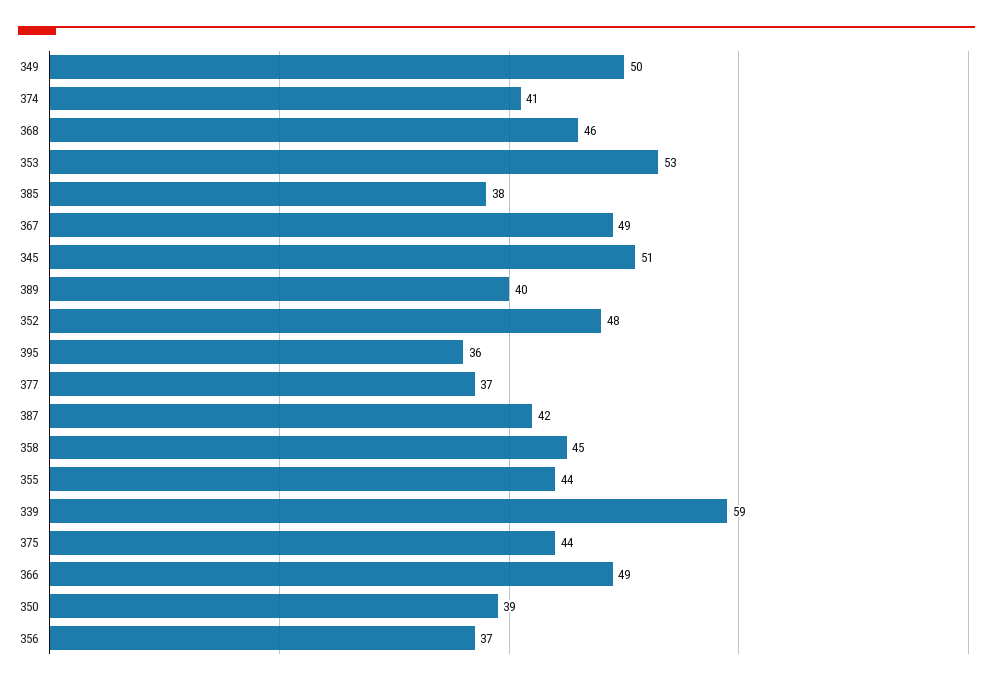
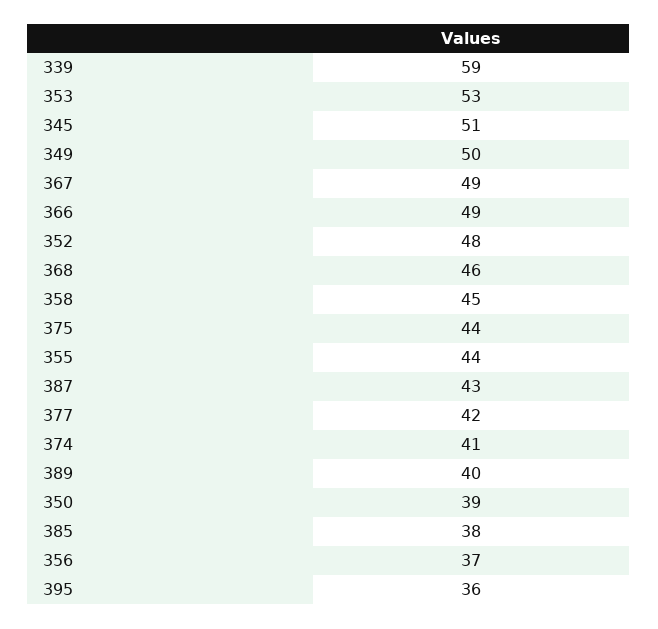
  {
    "349": 50,
    "374": 41,
    "368": 46,
    "353": 53,
    "385": 38,
    "367": 49,
    "345": 51,
    "389": 40,
    "352": 48,
    "395": 36,
-   "377": 37,
+   "377": 42,
-   "387": 42,
+   "387": 43,
    "358": 45,
    "355": 44,
    "339": 59,
    "375": 44,
    "366": 49,
    "350": 39,
    "356": 37
  }

